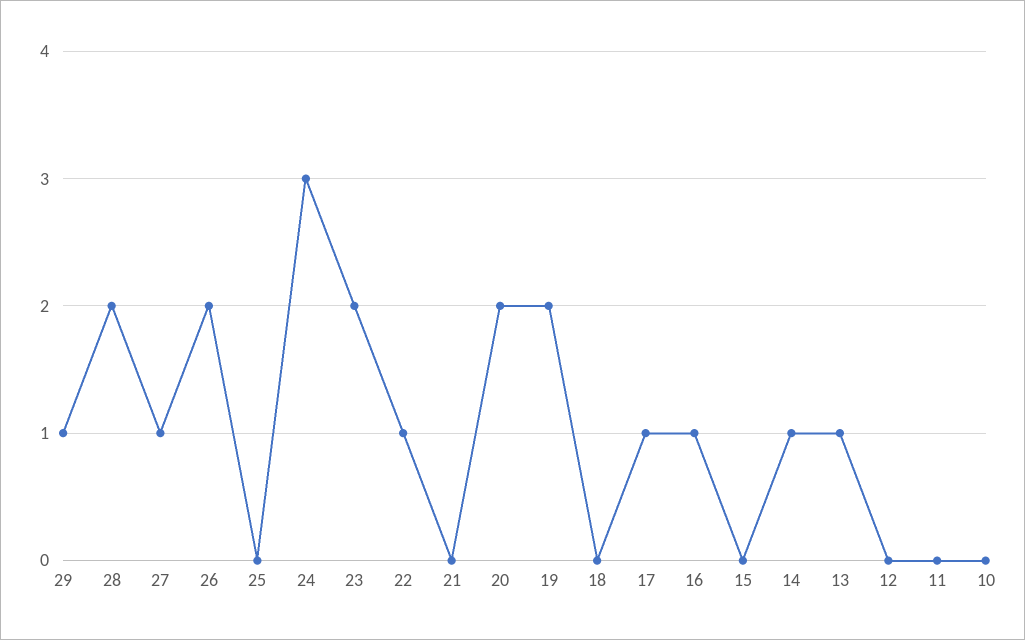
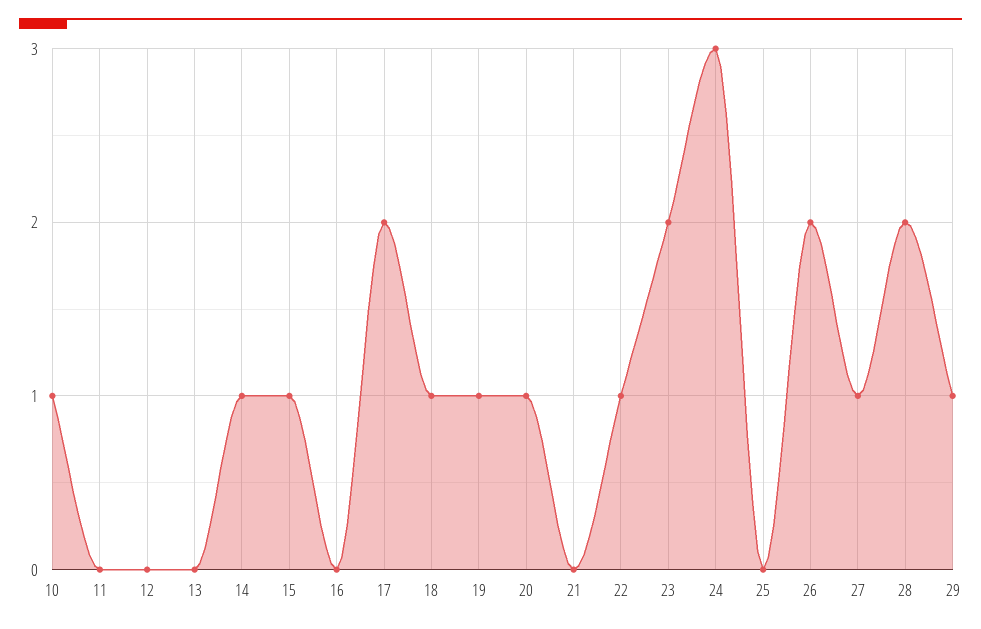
  {
    "29": 1,
    "28": 2,
    "27": 1,
    "26": 2,
    "25": 0,
    "24": 3,
    "23": 2,
    "22": 1,
    "21": 0,
-   "20": 2,
+   "20": 1,
-   "19": 2,
+   "19": 1,
-   "18": 0,
+   "18": 1,
-   "17": 1,
+   "17": 2,
-   "16": 1,
+   "16": 0,
-   "15": 0,
+   "15": 1,
    "14": 1,
-   "13": 1,
+   "13": 0,
    "12": 0,
    "11": 0,
-   "10": 0
+   "10": 1
  }

